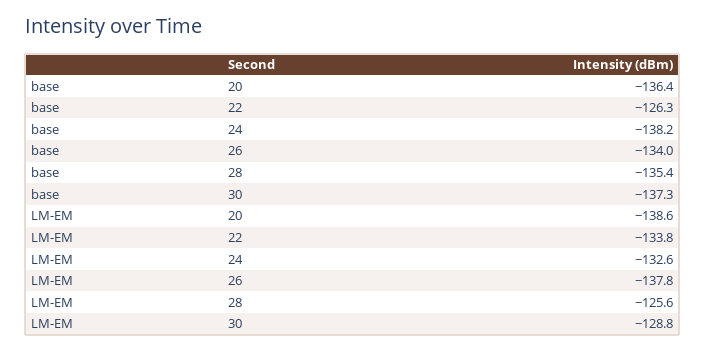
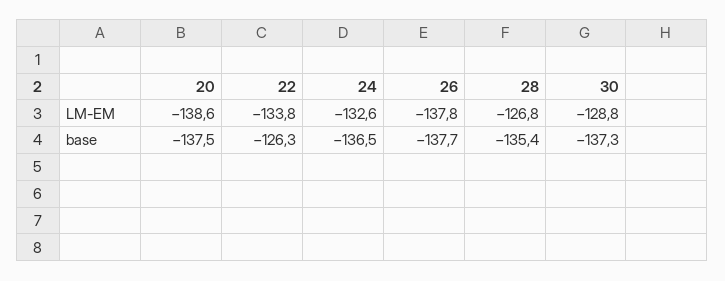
  {
    "base": {
-     "20": -136.4,
+     "20": -137.5,
      "22": -126.3,
-     "24": -138.2,
+     "24": -136.5,
-     "26": -134,
+     "26": -137.7,
      "28": -135.4,
      "30": -137.3
    },
    "LM-EM": {
      "20": -138.6,
      "22": -133.8,
      "24": -132.6,
      "26": -137.8,
-     "28": -125.6,
+     "28": -126.8,
      "30": -128.8
    }
  }

